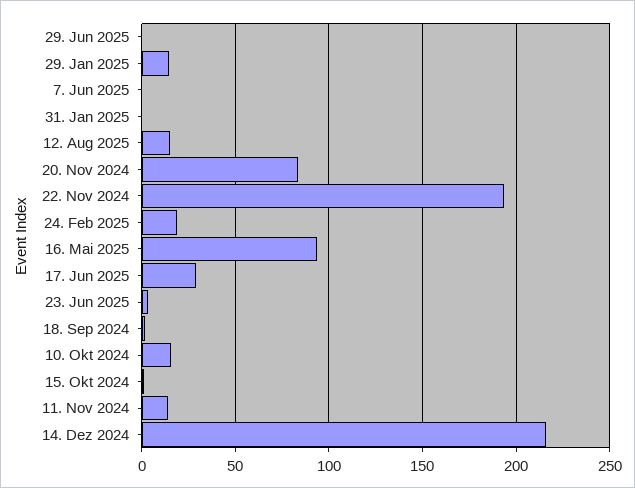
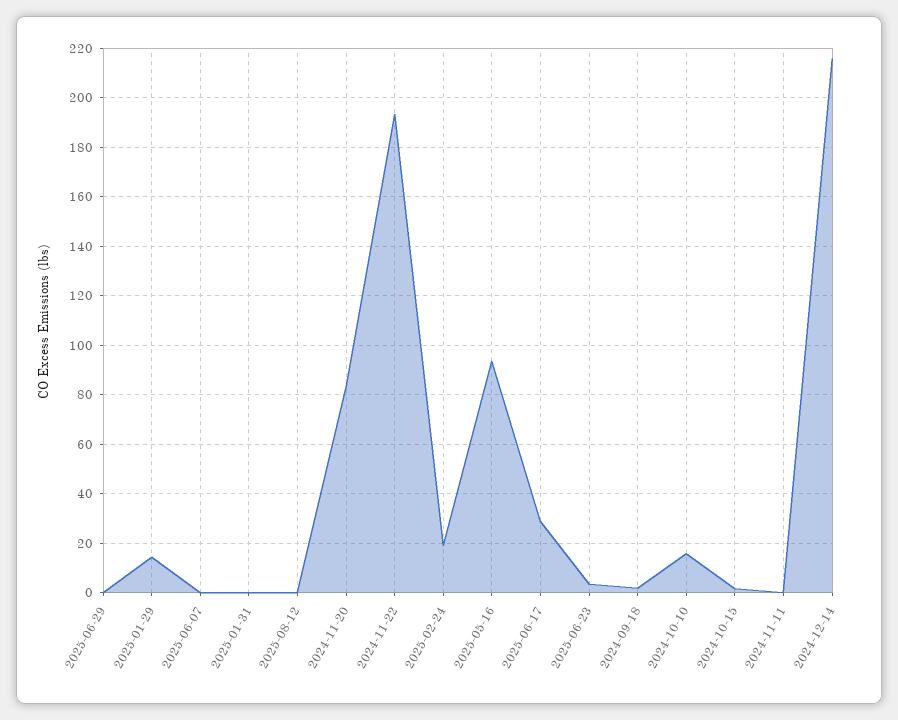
  {
    "29. Jun 2025": 0,
    "29. Jan 2025": 15,
    "7. Jun 2025": 0,
    "31. Jan 2025": 0,
-   "12. Aug 2025": 15,
+   "12. Aug 2025": 0,
    "20. Nov 2024": 82.5,
    "22. Nov 2024": 192.5,
    "24. Feb 2025": 20,
    "16. Mai 2025": 92.5,
    "17. Jun 2025": 30,
    "23. Jun 2025": 2.5,
    "18. Sep 2024": 2.5,
    "10. Okt 2024": 15,
    "15. Okt 2024": 2.5,
-   "11. Nov 2024": 15,
+   "11. Nov 2024": 0,
    "14. Dez 2024": 215
  }

